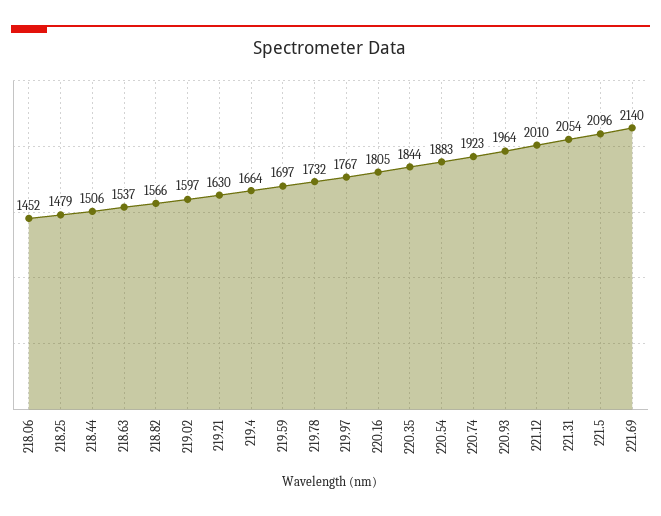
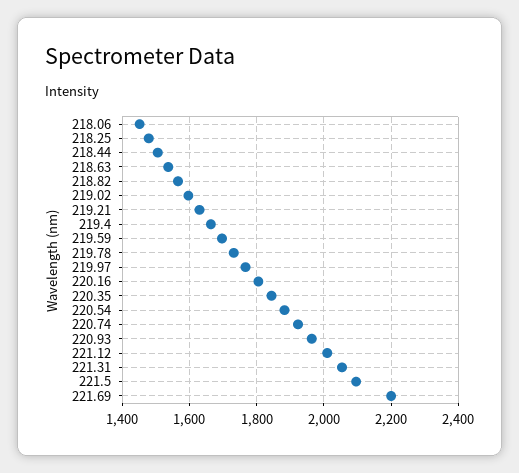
  {
    "218.06": 1452,
    "218.25": 1479,
    "218.44": 1506,
    "218.63": 1537,
    "218.82": 1566,
    "219.02": 1597,
    "219.21": 1630,
    "219.4": 1664,
    "219.59": 1697,
    "219.78": 1732,
    "219.97": 1767,
    "220.16": 1805,
    "220.35": 1844,
    "220.54": 1883,
    "220.74": 1923,
    "220.93": 1964,
    "221.12": 2010,
    "221.31": 2054,
    "221.5": 2096,
-   "221.69": 2140
+   "221.69": 2200
  }

